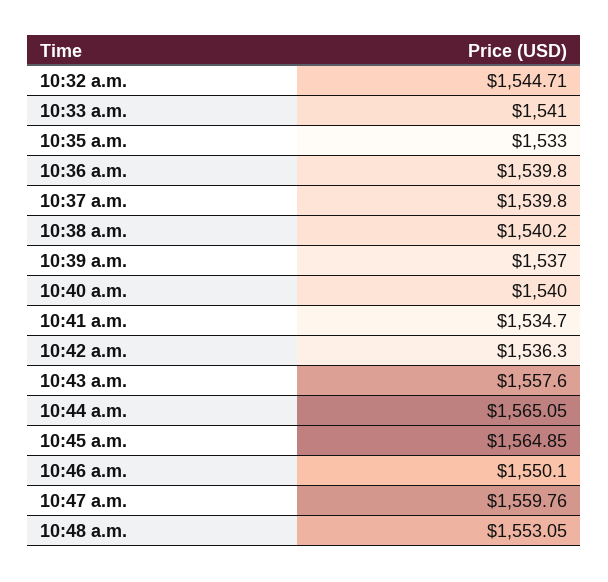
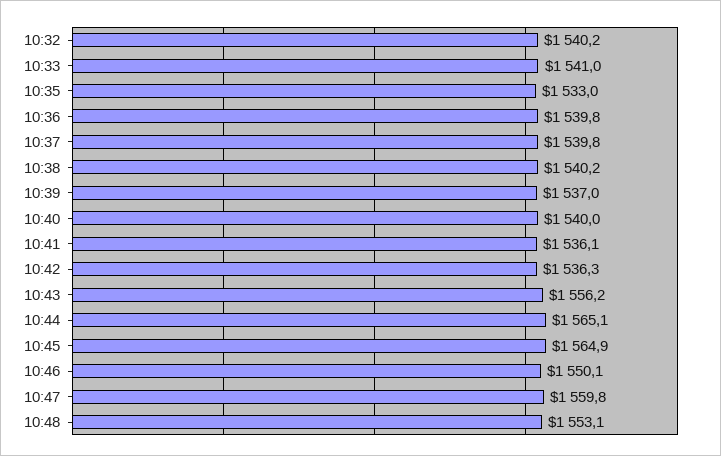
  {
-   "10:32 a.m.": 1544.71,
+   "10:32 a.m.": 1540.2,
    "10:33 a.m.": 1541,
    "10:35 a.m.": 1533,
    "10:36 a.m.": 1539.8,
    "10:37 a.m.": 1539.8,
    "10:38 a.m.": 1540.2,
    "10:39 a.m.": 1537,
    "10:40 a.m.": 1540,
-   "10:41 a.m.": 1534.7,
+   "10:41 a.m.": 1536.1,
    "10:42 a.m.": 1536.3,
-   "10:43 a.m.": 1557.6,
+   "10:43 a.m.": 1556.2,
    "10:44 a.m.": 1565.05,
    "10:45 a.m.": 1564.85,
    "10:46 a.m.": 1550.1,
    "10:47 a.m.": 1559.76,
    "10:48 a.m.": 1553.05
  }

